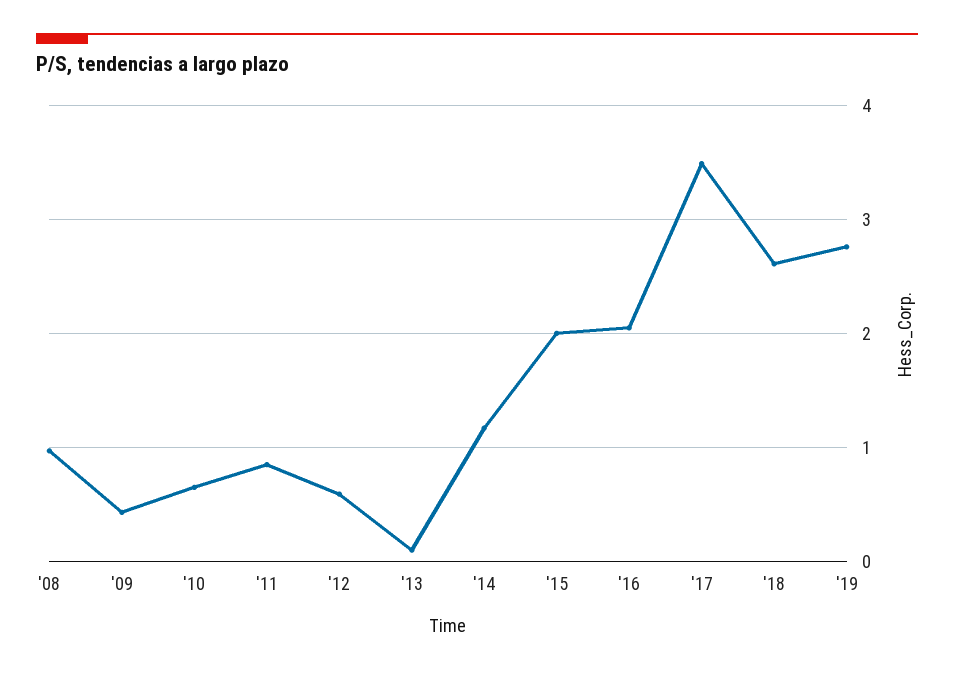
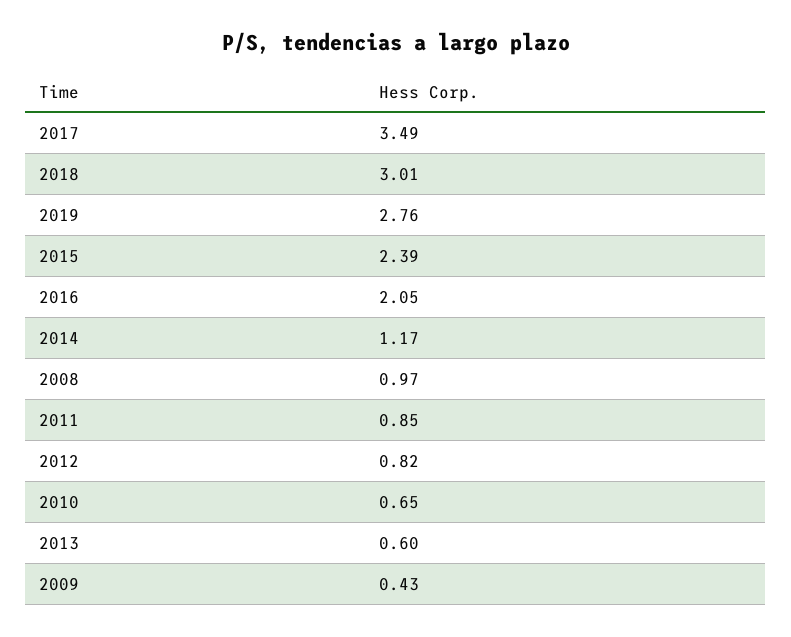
  {
    "'08": 0.97,
    "'09": 0.43,
    "'10": 0.65,
    "'11": 0.85,
-   "'12": 0.6,
+   "'12": 0.82,
-   "'13": 0.1,
+   "'13": 0.6,
    "'14": 1.17,
-   "'15": 2,
+   "'15": 2.39,
    "'16": 2.05,
    "'17": 3.49,
-   "'18": 2.6,
+   "'18": 3.01,
    "'19": 2.76
  }

